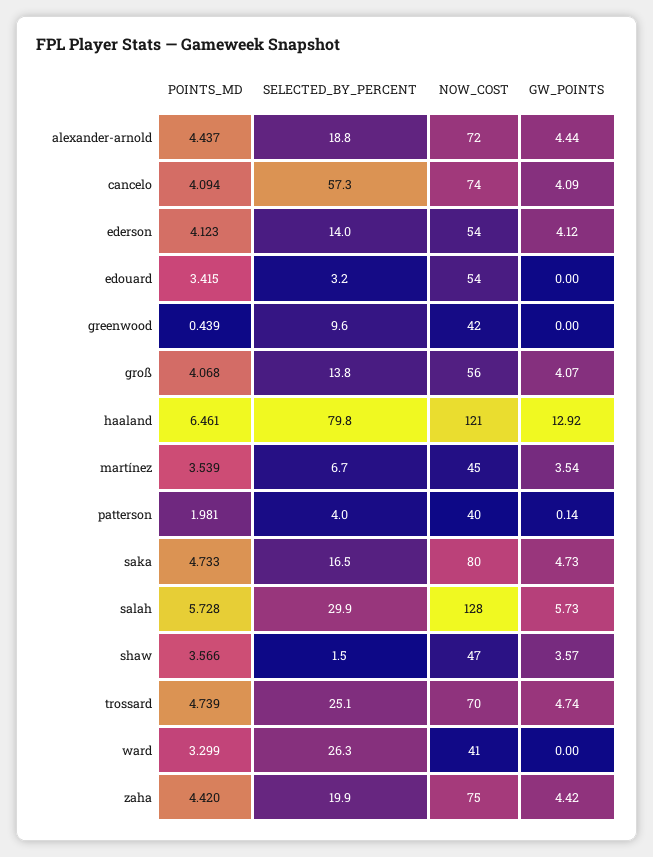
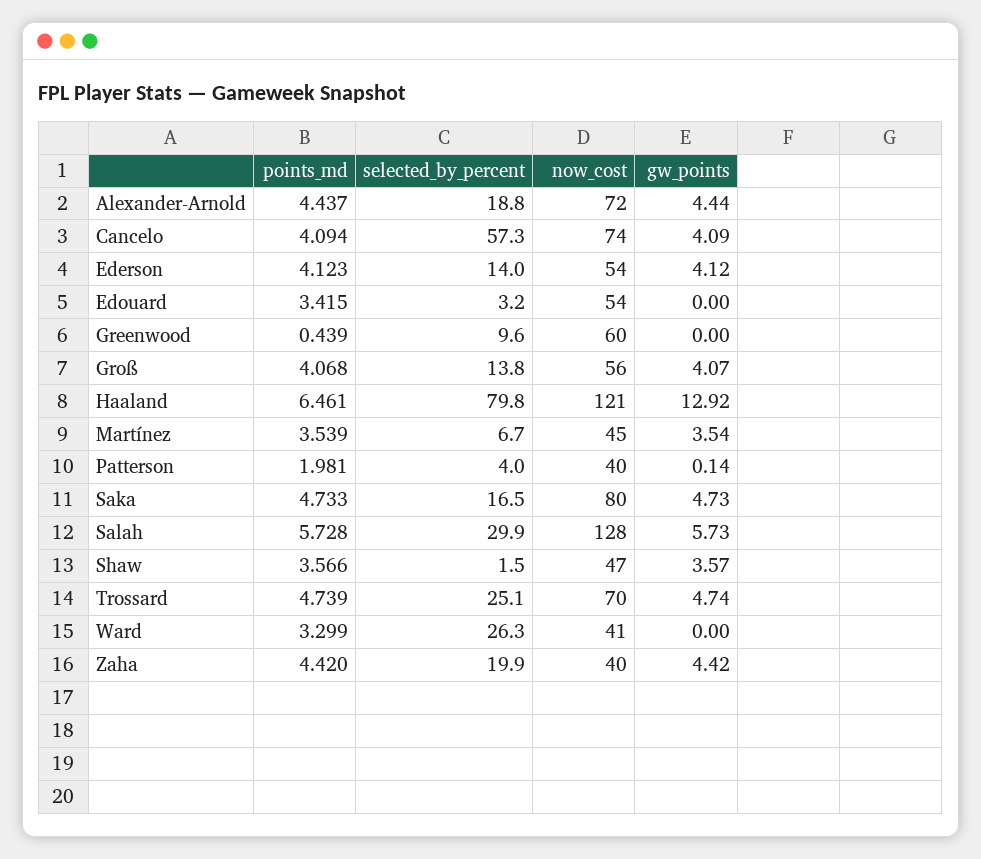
  {
    "POINTS_MD": {
      "alexander-arnold": 4.437,
      "cancelo": 4.094,
      "ederson": 4.123,
      "edouard": 3.415,
      "greenwood": 0.439,
      "groß": 4.068,
      "haaland": 6.461,
      "martínez": 3.539,
      "patterson": 1.981,
      "saka": 4.733,
      "salah": 5.728,
      "shaw": 3.566,
      "trossard": 4.739,
      "ward": 3.299,
      "zaha": 4.42
    },
    "SELECTED_BY_PERCENT": {
      "alexander-arnold": 18.8,
      "cancelo": 57.3,
      "ederson": 14,
      "edouard": 3.2,
      "greenwood": 9.6,
      "groß": 13.8,
      "haaland": 79.8,
      "martínez": 6.7,
      "patterson": 4,
      "saka": 16.5,
      "salah": 29.9,
      "shaw": 1.5,
      "trossard": 25.1,
      "ward": 26.3,
      "zaha": 19.9
    },
    "NOW_COST": {
      "alexander-arnold": 72,
      "cancelo": 74,
      "ederson": 54,
      "edouard": 54,
-     "greenwood": 42,
+     "greenwood": 60,
      "groß": 56,
      "haaland": 121,
      "martínez": 45,
      "patterson": 40,
      "saka": 80,
      "salah": 128,
      "shaw": 47,
      "trossard": 70,
      "ward": 41,
-     "zaha": 75
+     "zaha": 40
    },
    "GW_POINTS": {
      "alexander-arnold": 4.44,
      "cancelo": 4.09,
      "ederson": 4.12,
      "edouard": 0,
      "greenwood": 0,
      "groß": 4.07,
      "haaland": 12.92,
      "martínez": 3.54,
      "patterson": 0.14,
      "saka": 4.73,
      "salah": 5.73,
      "shaw": 3.57,
      "trossard": 4.74,
      "ward": 0,
      "zaha": 4.42
    }
  }

